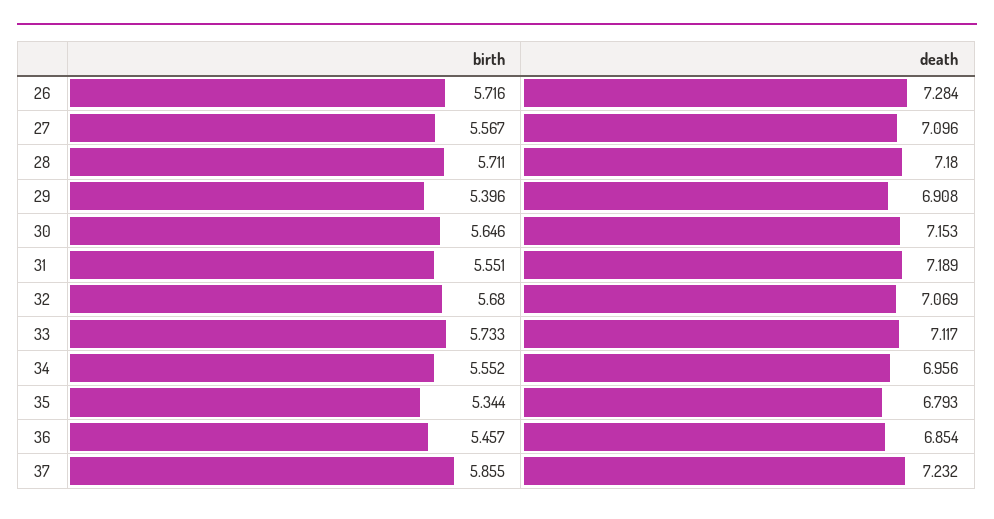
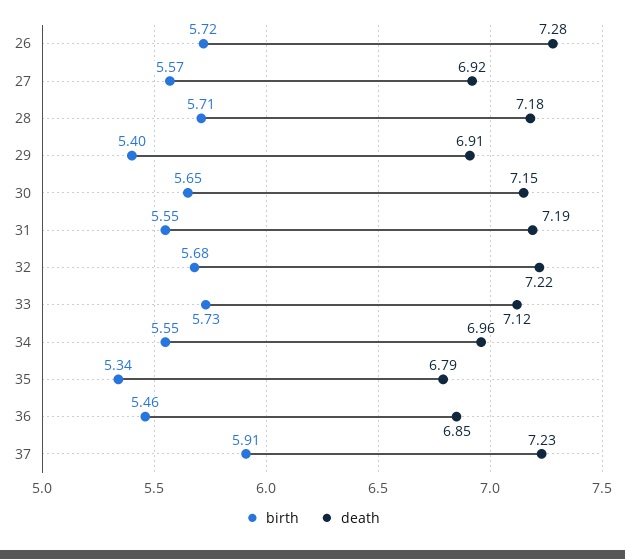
  {
    "birth": {
      "26": 5.716,
      "27": 5.567,
      "28": 5.711,
      "29": 5.396,
      "30": 5.646,
      "31": 5.551,
      "32": 5.68,
      "33": 5.733,
      "34": 5.552,
      "35": 5.344,
      "36": 5.457,
-     "37": 5.855
+     "37": 5.91
    },
    "death": {
      "26": 7.284,
-     "27": 7.096,
+     "27": 6.92,
      "28": 7.18,
      "29": 6.908,
      "30": 7.153,
      "31": 7.189,
-     "32": 7.069,
+     "32": 7.22,
      "33": 7.117,
      "34": 6.956,
      "35": 6.793,
      "36": 6.854,
      "37": 7.232
    }
  }

